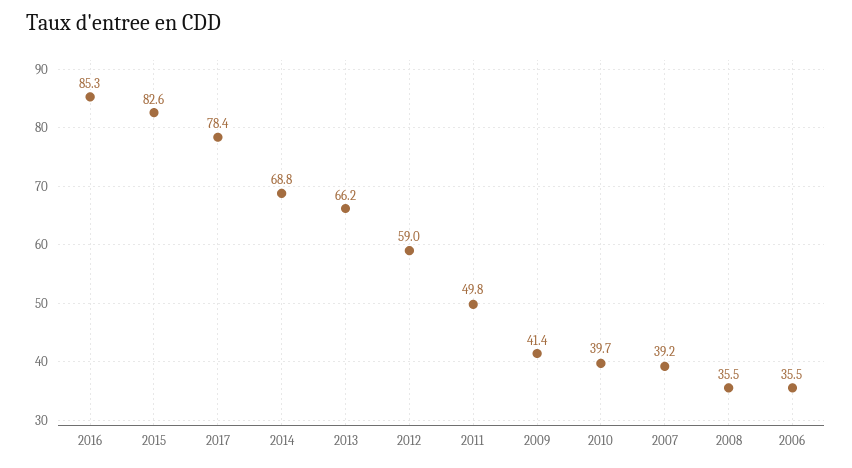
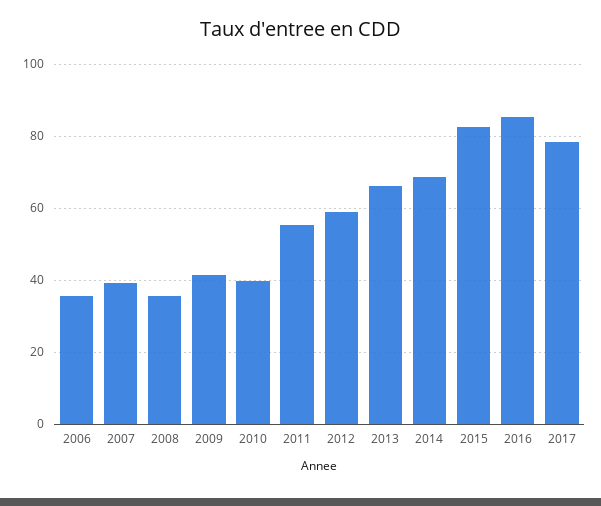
  {
    "2016": 85.3,
    "2015": 82.6,
    "2017": 78.4,
    "2014": 68.8,
    "2013": 66.2,
    "2012": 59,
-   "2011": 49.8,
+   "2011": 56,
    "2009": 41.4,
    "2010": 39.7,
    "2007": 39.2,
    "2008": 35.5,
    "2006": 35.5
  }

